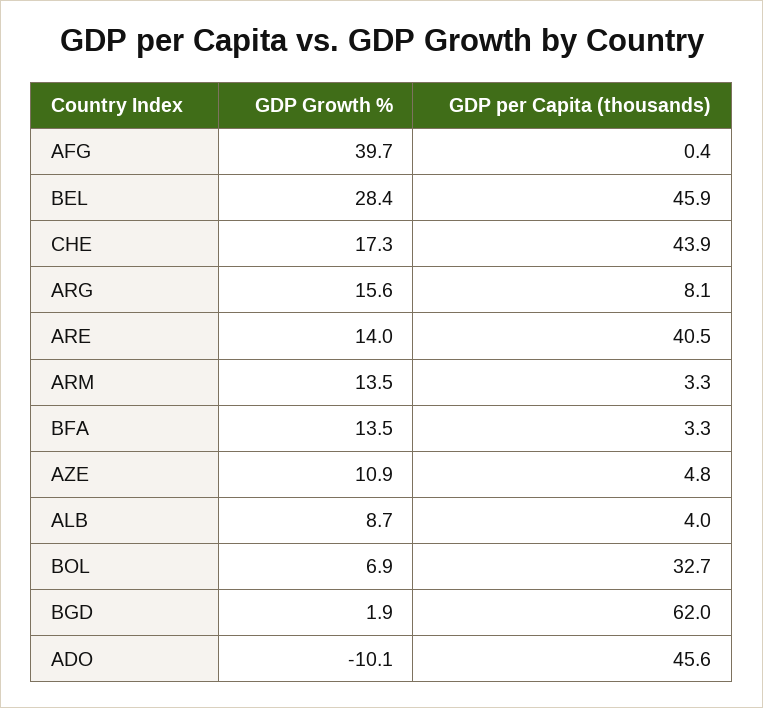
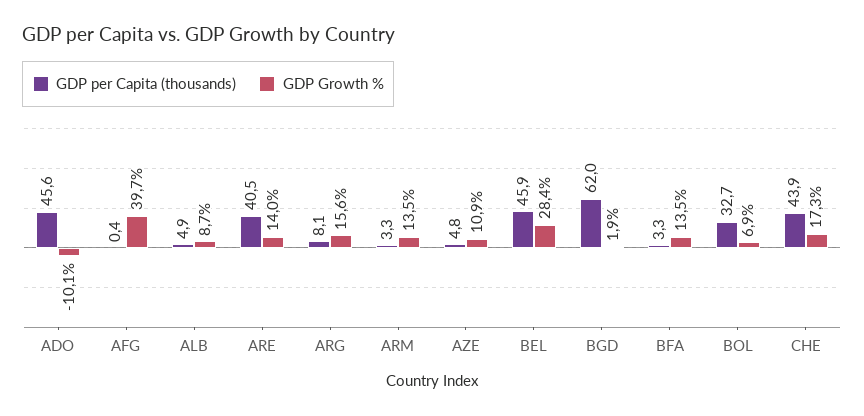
  {
    "GDP Growth %": {
      "AFG": 39.7,
      "BEL": 28.4,
      "CHE": 17.3,
      "ARG": 15.6,
      "ARE": 14,
      "ARM": 13.5,
      "BFA": 13.5,
      "AZE": 10.9,
      "ALB": 8.7,
      "BOL": 6.9,
      "BGD": 1.9,
      "ADO": -10.1
    },
    "GDP per Capita (thousands)": {
      "AFG": 0.4,
      "BEL": 45.9,
      "CHE": 43.9,
      "ARG": 8.1,
      "ARE": 40.5,
      "ARM": 3.3,
      "BFA": 3.3,
      "AZE": 4.8,
-     "ALB": 4,
+     "ALB": 4.9,
      "BOL": 32.7,
      "BGD": 62,
      "ADO": 45.6
    }
  }

